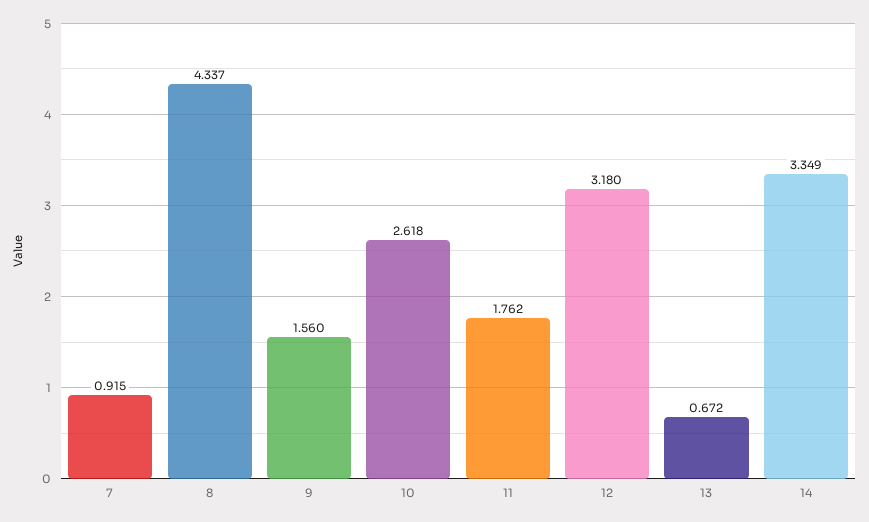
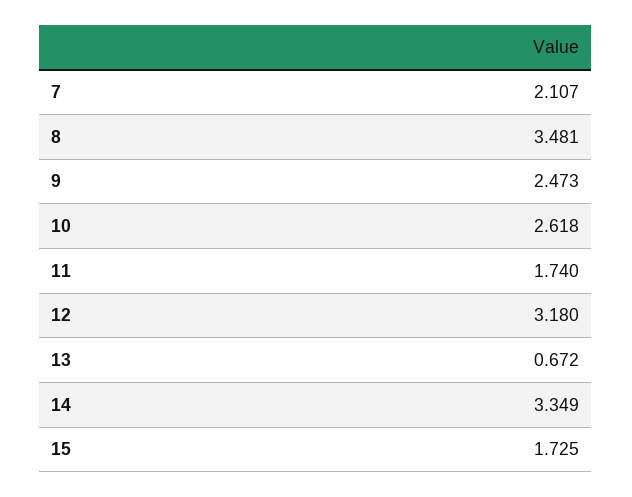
  {
-   "7": 0.915,
+   "7": 2.107,
-   "8": 4.337,
+   "8": 3.481,
-   "9": 1.56,
+   "9": 2.473,
    "10": 2.618,
-   "11": 1.762,
+   "11": 1.74,
    "12": 3.18,
    "13": 0.672,
-   "14": 3.349
+   "14": 3.349,
+   "15": 1.725
  }

